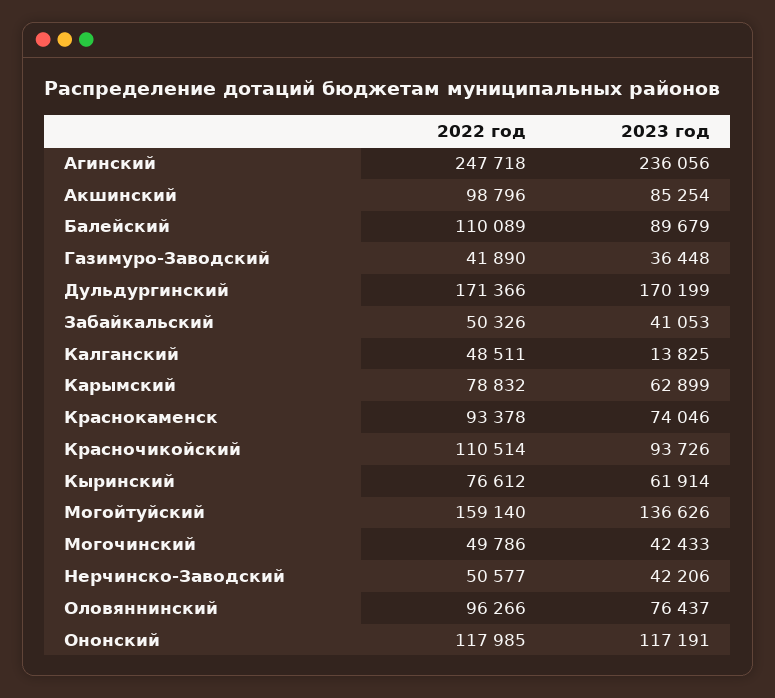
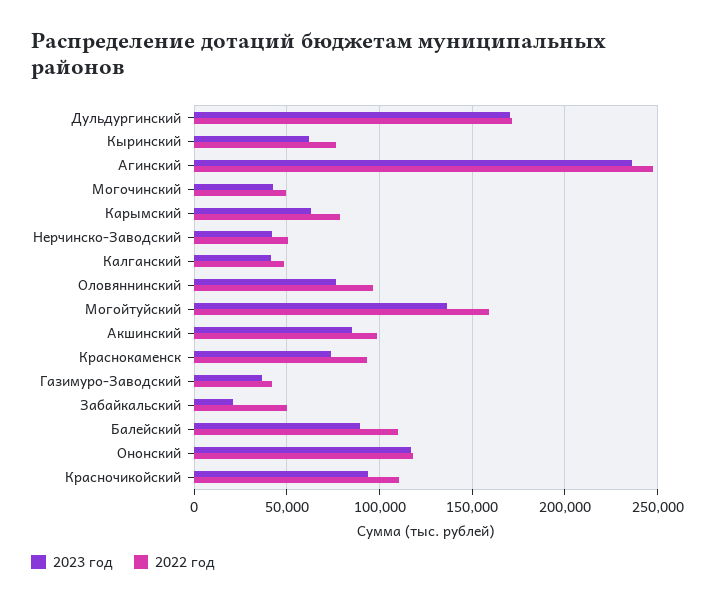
  {
    "2022 год": {
      "Агинский": 247718,
      "Акшинский": 98796,
      "Балейский": 110089,
      "Газимуро-Заводский": 41890,
      "Дульдургинский": 171366,
      "Забайкальский": 50326,
      "Калганский": 48511,
      "Карымский": 78832,
      "Краснокаменск": 93378,
      "Красночикойский": 110514,
      "Кыринский": 76612,
      "Могойтуйский": 159140,
      "Могочинский": 49786,
      "Нерчинско-Заводский": 50577,
      "Оловяннинский": 96266,
      "Ононский": 117985
    },
    "2023 год": {
      "Агинский": 236056,
      "Акшинский": 85254,
      "Балейский": 89679,
      "Газимуро-Заводский": 36448,
      "Дульдургинский": 170199,
-     "Забайкальский": 41053,
+     "Забайкальский": 20000,
-     "Калганский": 13825,
+     "Калганский": 40000,
      "Карымский": 62899,
      "Краснокаменск": 74046,
      "Красночикойский": 93726,
      "Кыринский": 61914,
      "Могойтуйский": 136626,
      "Могочинский": 42433,
      "Нерчинско-Заводский": 42206,
      "Оловяннинский": 76437,
      "Ононский": 117191
    }
  }

